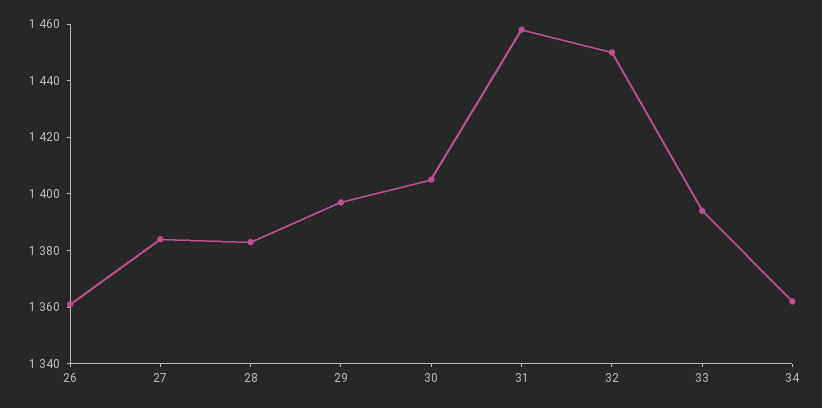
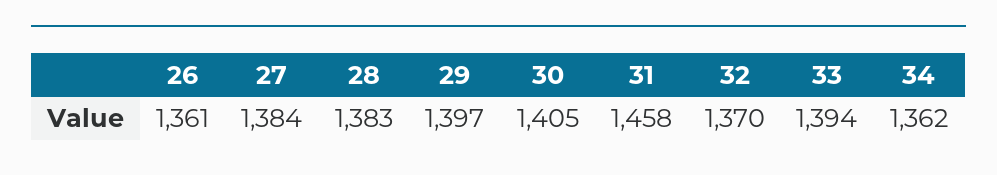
  {
    "26": 1361,
    "27": 1384,
    "28": 1383,
    "29": 1397,
    "30": 1405,
    "31": 1458,
-   "32": 1450,
+   "32": 1370,
    "33": 1394,
    "34": 1362
  }

